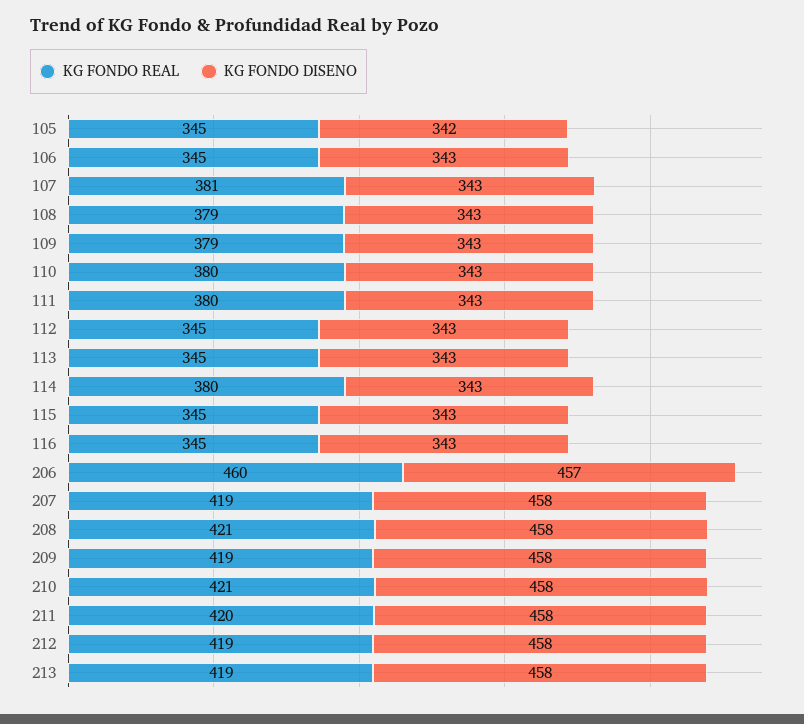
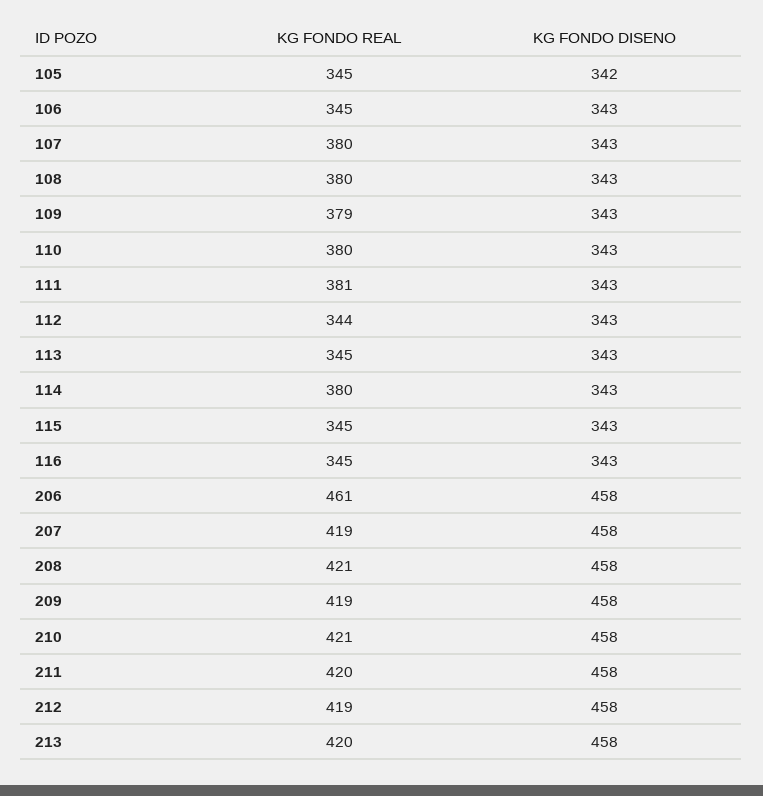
  {
    "KG FONDO REAL": {
      "105": 345,
      "106": 345,
-     "107": 381,
+     "107": 380,
-     "108": 379,
+     "108": 380,
      "109": 379,
      "110": 380,
-     "111": 380,
+     "111": 381,
-     "112": 345,
+     "112": 344,
      "113": 345,
      "114": 380,
      "115": 345,
      "116": 345,
-     "206": 460,
+     "206": 461,
      "207": 419,
      "208": 421,
      "209": 419,
      "210": 421,
      "211": 420,
      "212": 419,
-     "213": 419
+     "213": 420
    },
    "KG FONDO DISENO": {
      "105": 342,
      "106": 343,
      "107": 343,
      "108": 343,
      "109": 343,
      "110": 343,
      "111": 343,
      "112": 343,
      "113": 343,
      "114": 343,
      "115": 343,
      "116": 343,
-     "206": 457,
+     "206": 458,
      "207": 458,
      "208": 458,
      "209": 458,
      "210": 458,
      "211": 458,
      "212": 458,
      "213": 458
    }
  }

